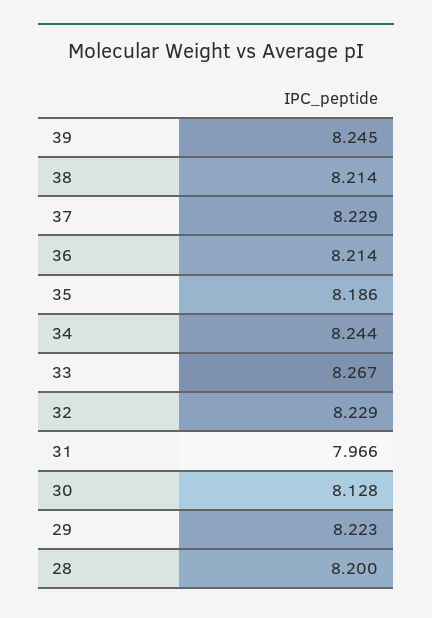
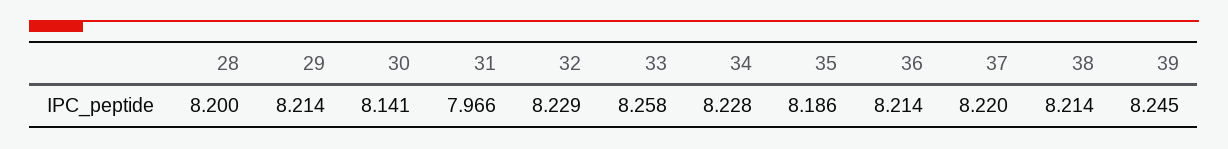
  {
    "39": 8.245,
    "38": 8.214,
-   "37": 8.229,
+   "37": 8.22,
    "36": 8.214,
    "35": 8.186,
-   "34": 8.244,
+   "34": 8.228,
-   "33": 8.267,
+   "33": 8.258,
    "32": 8.229,
    "31": 7.966,
-   "30": 8.128,
+   "30": 8.141,
-   "29": 8.223,
+   "29": 8.214,
    "28": 8.2
  }

